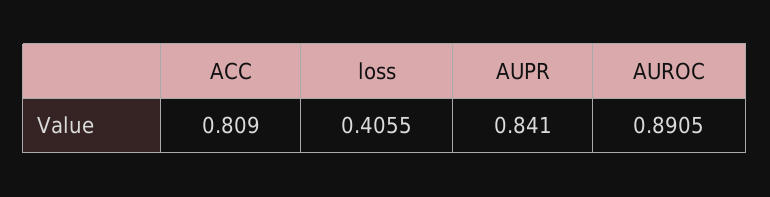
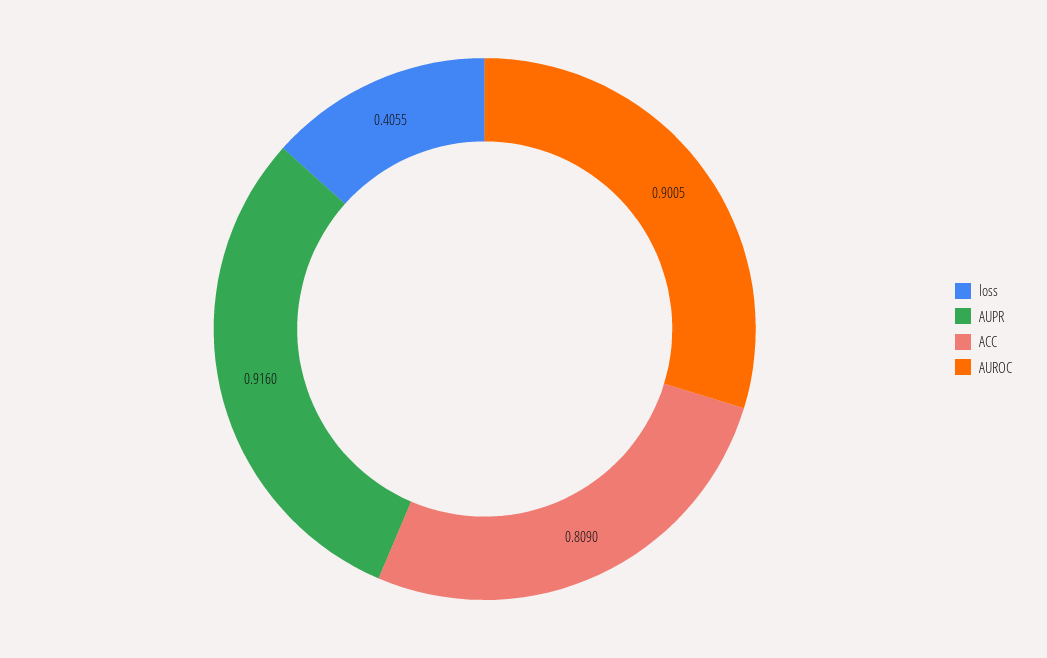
  {
    "ACC": 0.809,
    "loss": 0.4055,
-   "AUPR": 0.841,
+   "AUPR": 0.916,
-   "AUROC": 0.8905
+   "AUROC": 0.9005
  }

